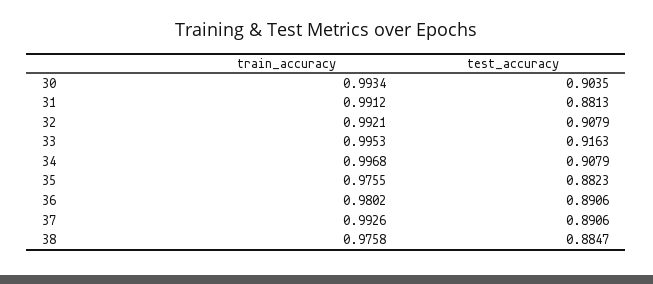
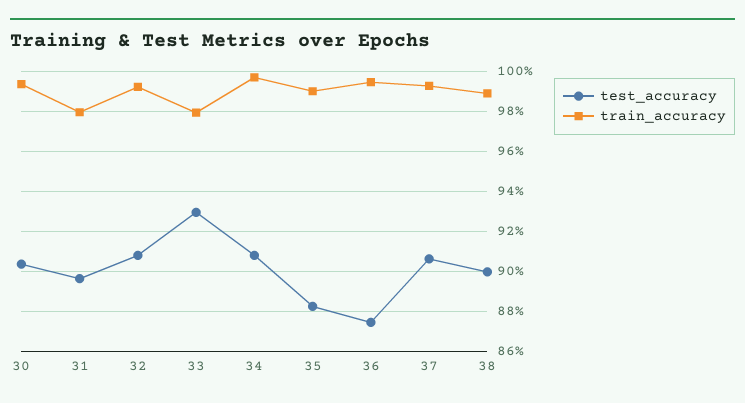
  {
    "train_accuracy": {
      "30": 0.9934,
-     "31": 0.9912,
+     "31": 0.98,
      "32": 0.9921,
-     "33": 0.9953,
+     "33": 0.98,
      "34": 0.9968,
-     "35": 0.9755,
+     "35": 0.99,
-     "36": 0.9802,
+     "36": 0.995,
      "37": 0.9926,
-     "38": 0.9758
+     "38": 0.99
    },
    "test_accuracy": {
      "30": 0.9035,
-     "31": 0.8813,
+     "31": 0.895,
      "32": 0.9079,
-     "33": 0.9163,
+     "33": 0.93,
      "34": 0.9079,
      "35": 0.8823,
-     "36": 0.8906,
+     "36": 0.875,
-     "37": 0.8906,
+     "37": 0.905,
-     "38": 0.8847
+     "38": 0.9
    }
  }

